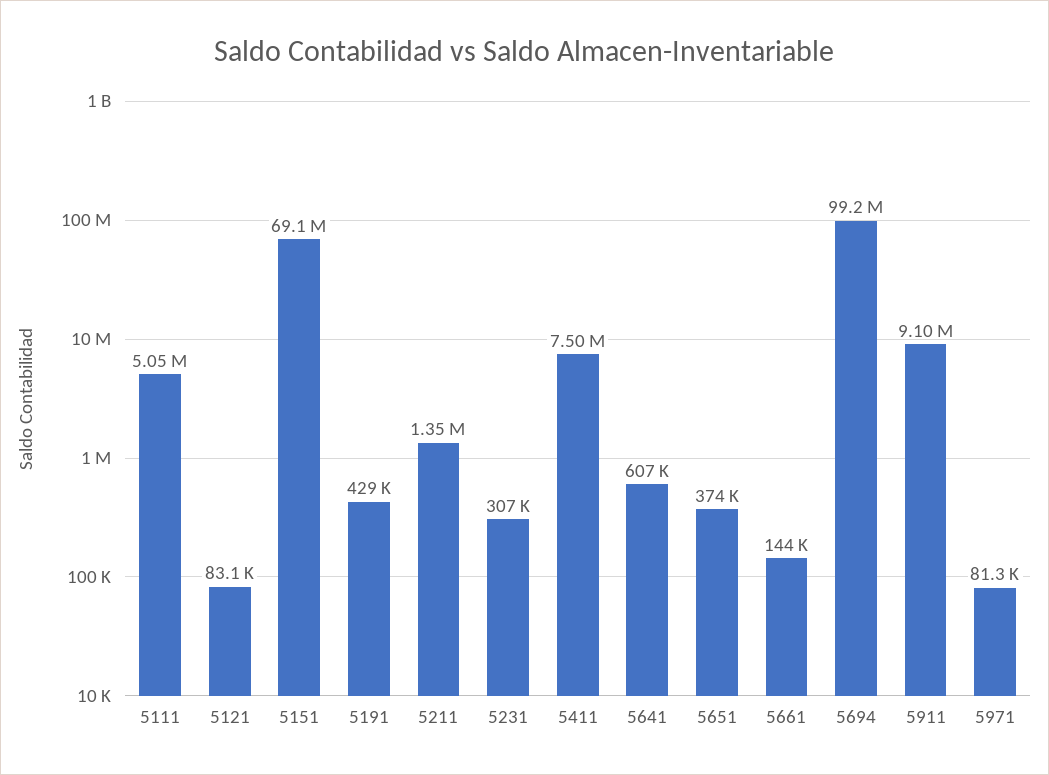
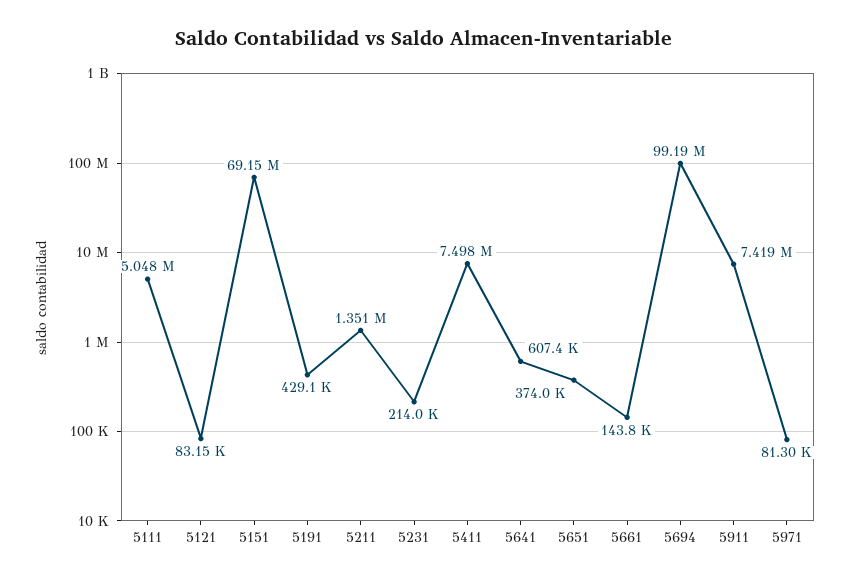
  {
    "5111": 5048000,
    "5121": 83150,
    "5151": 69150000,
    "5191": 429100,
    "5211": 1351000,
-   "5231": 307000,
+   "5231": 214000,
    "5411": 7498000,
    "5641": 607400,
    "5651": 374000,
    "5661": 143800,
    "5694": 99190000,
-   "5911": 9100000,
+   "5911": 7419000,
    "5971": 81300
  }

